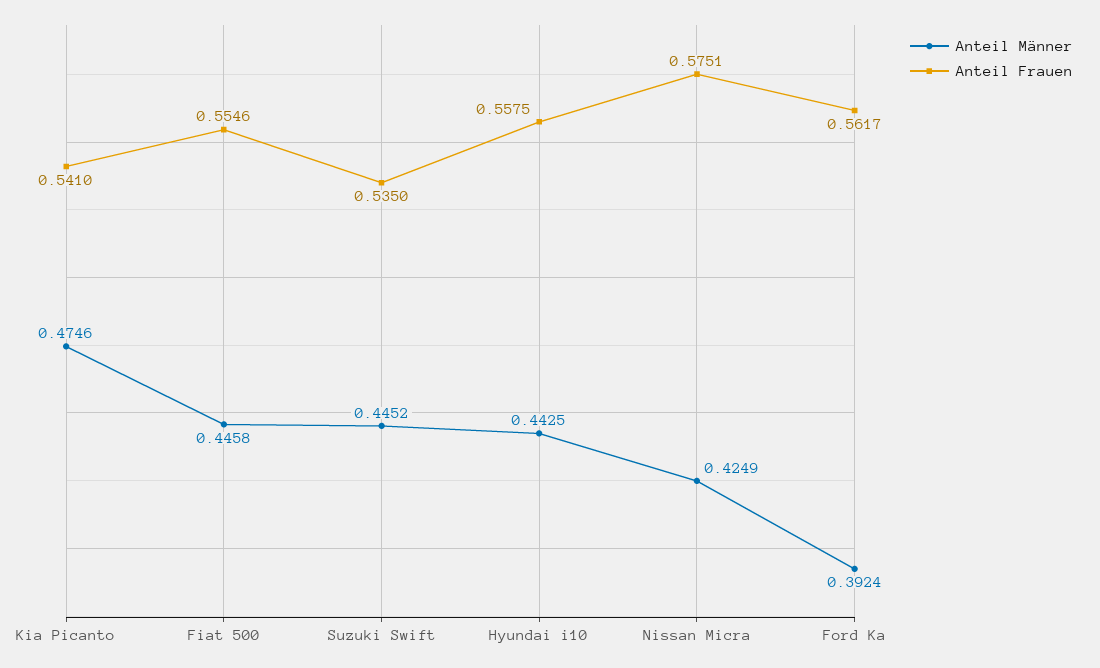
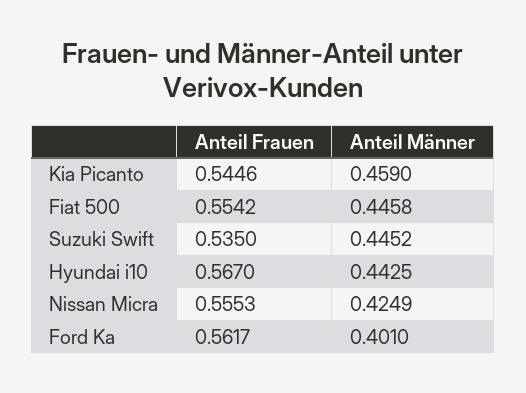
  {
    "Anteil Männer": {
-     "Kia Picanto": 0.4746,
+     "Kia Picanto": 0.459,
      "Fiat 500": 0.4458,
      "Suzuki Swift": 0.4452,
      "Hyundai i10": 0.4425,
      "Nissan Micra": 0.4249,
-     "Ford Ka": 0.3924
+     "Ford Ka": 0.401
    },
    "Anteil Frauen": {
-     "Kia Picanto": 0.541,
+     "Kia Picanto": 0.5446,
-     "Fiat 500": 0.5546,
+     "Fiat 500": 0.5542,
      "Suzuki Swift": 0.535,
-     "Hyundai i10": 0.5575,
+     "Hyundai i10": 0.567,
-     "Nissan Micra": 0.5751,
+     "Nissan Micra": 0.5553,
      "Ford Ka": 0.5617
    }
  }

